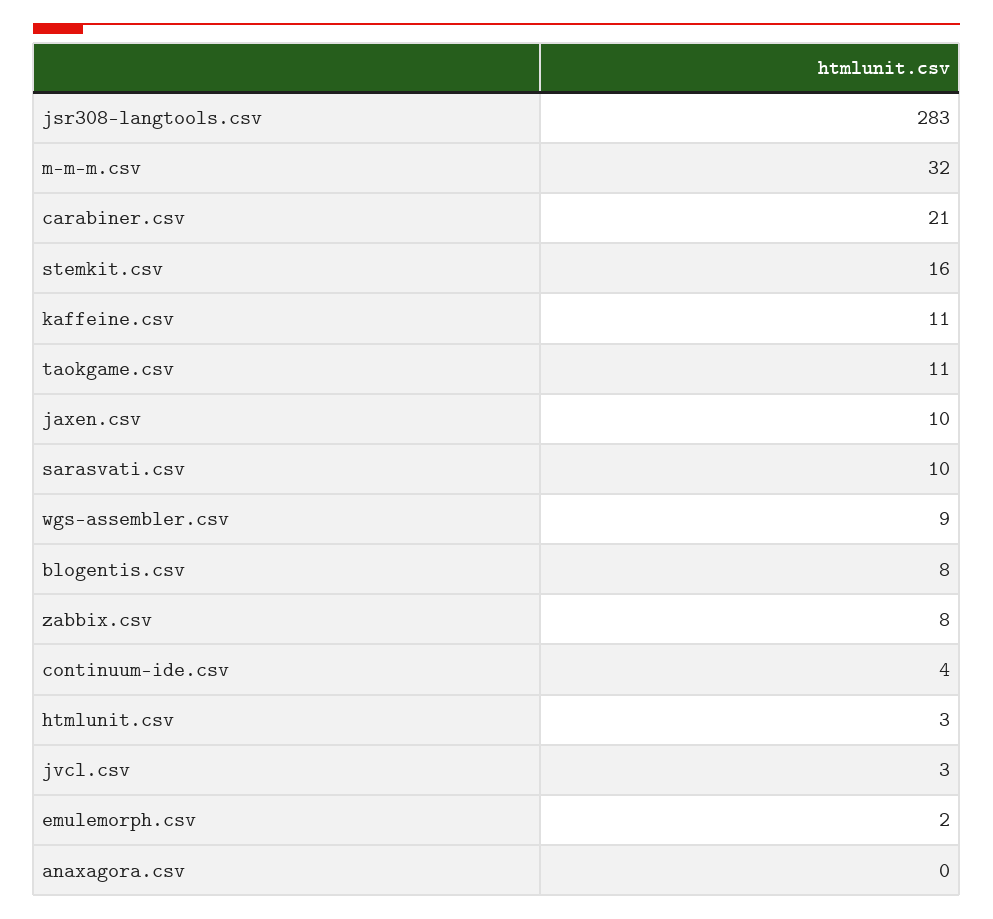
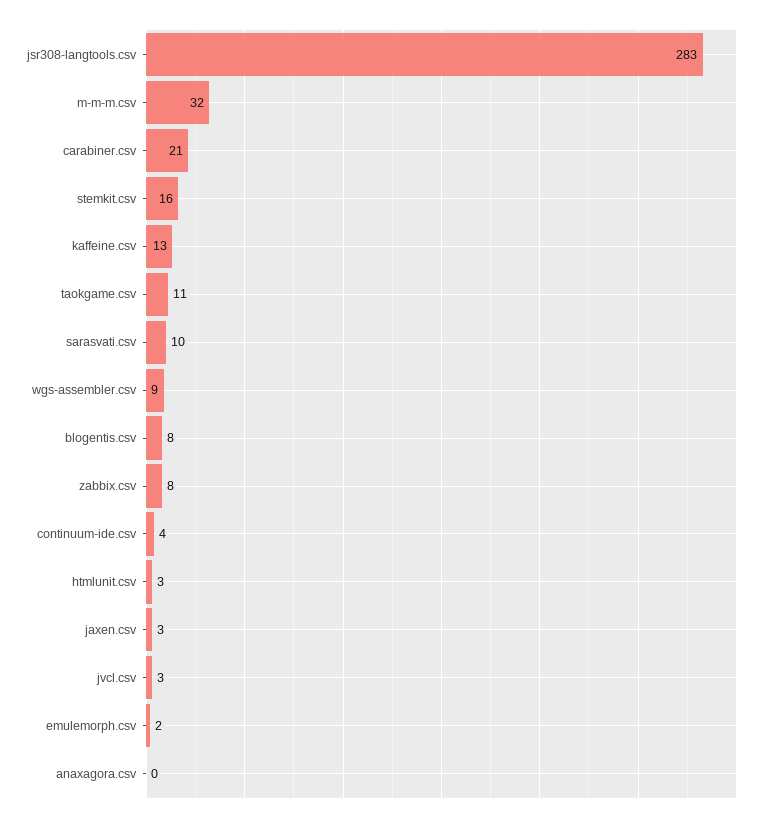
  {
    "jsr308-langtools.csv": 283,
    "m-m-m.csv": 32,
    "carabiner.csv": 21,
    "stemkit.csv": 16,
-   "kaffeine.csv": 11,
+   "kaffeine.csv": 13,
    "taokgame.csv": 11,
-   "jaxen.csv": 10,
+   "jaxen.csv": 3,
    "sarasvati.csv": 10,
    "wgs-assembler.csv": 9,
    "blogentis.csv": 8,
    "zabbix.csv": 8,
    "continuum-ide.csv": 4,
    "htmlunit.csv": 3,
    "jvcl.csv": 3,
    "emulemorph.csv": 2,
    "anaxagora.csv": 0
  }

